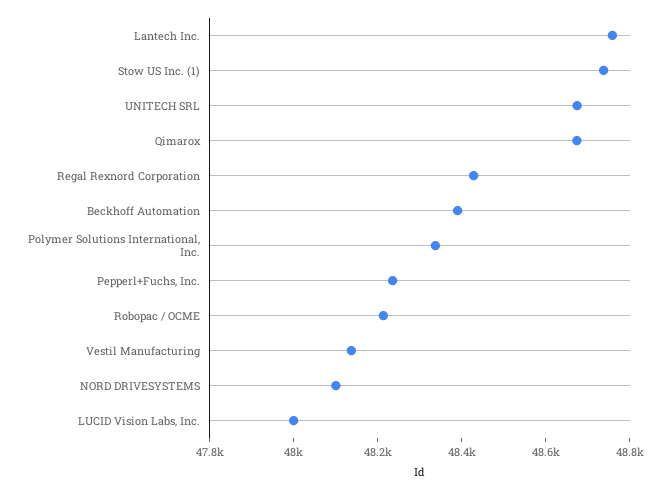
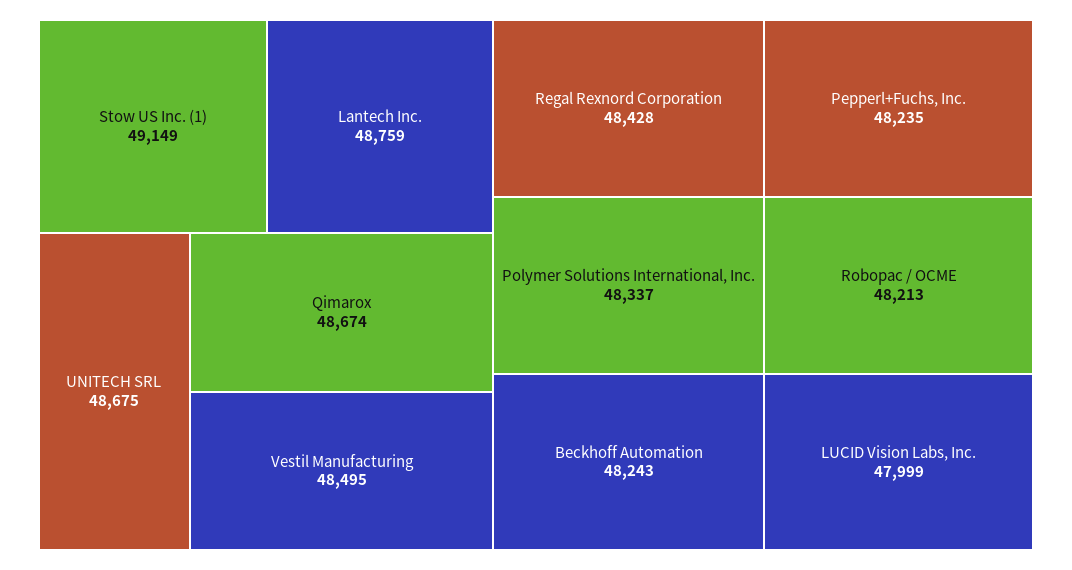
  {
    "Lantech Inc.": 48759,
-   "Stow US Inc. (1)": 48750,
+   "Stow US Inc. (1)": 49149,
    "UNITECH SRL": 48675,
    "Qimarox": 48674,
    "Regal Rexnord Corporation": 48428,
-   "Beckhoff Automation": 48400,
+   "Beckhoff Automation": 48243,
    "Polymer Solutions International, Inc.": 48337,
    "Pepperl+Fuchs, Inc.": 48235,
    "Robopac / OCME": 48213,
-   "Vestil Manufacturing": 48150,
+   "Vestil Manufacturing": 48495,
-   "NORD DRIVESYSTEMS": 48100,
    "LUCID Vision Labs, Inc.": 47999
  }

